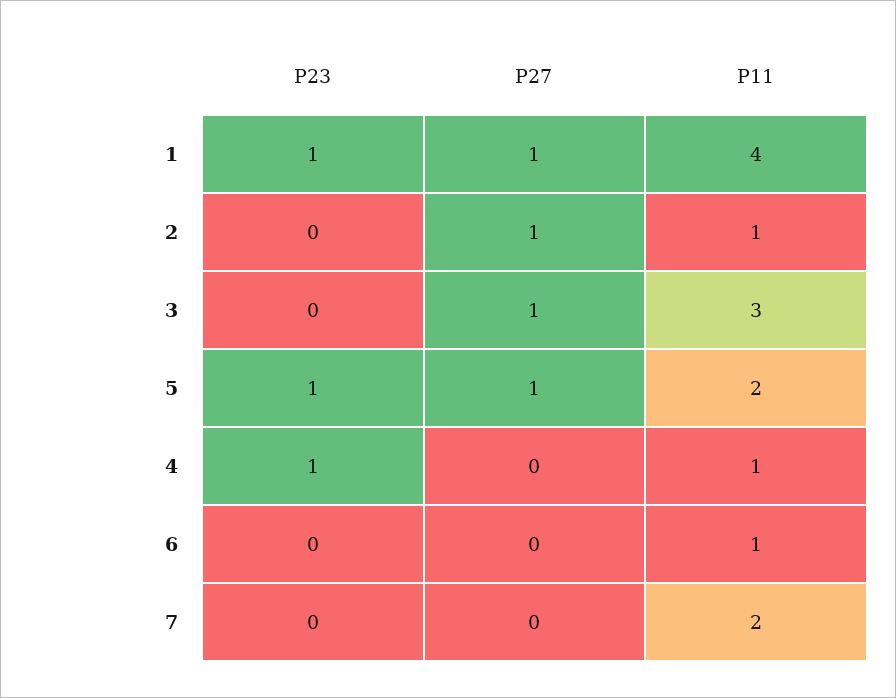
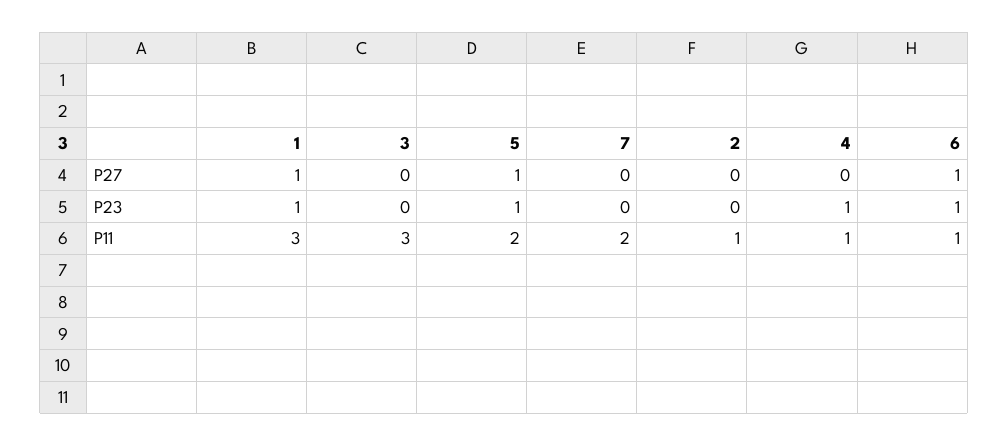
  {
    "P23": {
      "1": 1,
      "2": 0,
      "3": 0,
      "5": 1,
      "4": 1,
-     "6": 0,
+     "6": 1,
      "7": 0
    },
    "P27": {
      "1": 1,
-     "2": 1,
+     "2": 0,
-     "3": 1,
+     "3": 0,
      "5": 1,
      "4": 0,
-     "6": 0,
+     "6": 1,
      "7": 0
    },
    "P11": {
-     "1": 4,
+     "1": 3,
      "2": 1,
      "3": 3,
      "5": 2,
      "4": 1,
      "6": 1,
      "7": 2
    }
  }

